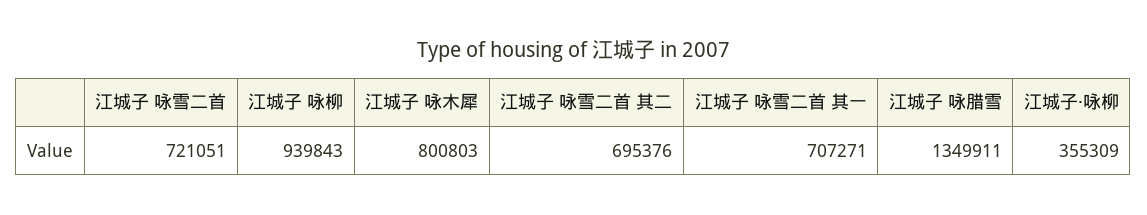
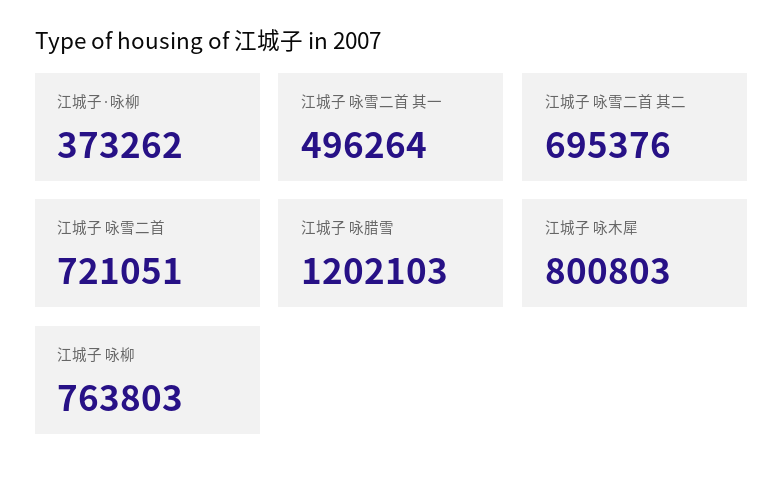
  {
    "江城子 咏雪二首": 721051,
-   "江城子 咏柳": 939843,
+   "江城子 咏柳": 763803,
    "江城子 咏木犀": 800803,
    "江城子 咏雪二首 其二": 695376,
-   "江城子 咏雪二首 其一": 707271,
+   "江城子 咏雪二首 其一": 496264,
-   "江城子 咏腊雪": 1349911,
+   "江城子 咏腊雪": 1202103,
-   "江城子·咏柳": 355309
+   "江城子·咏柳": 373262
  }

